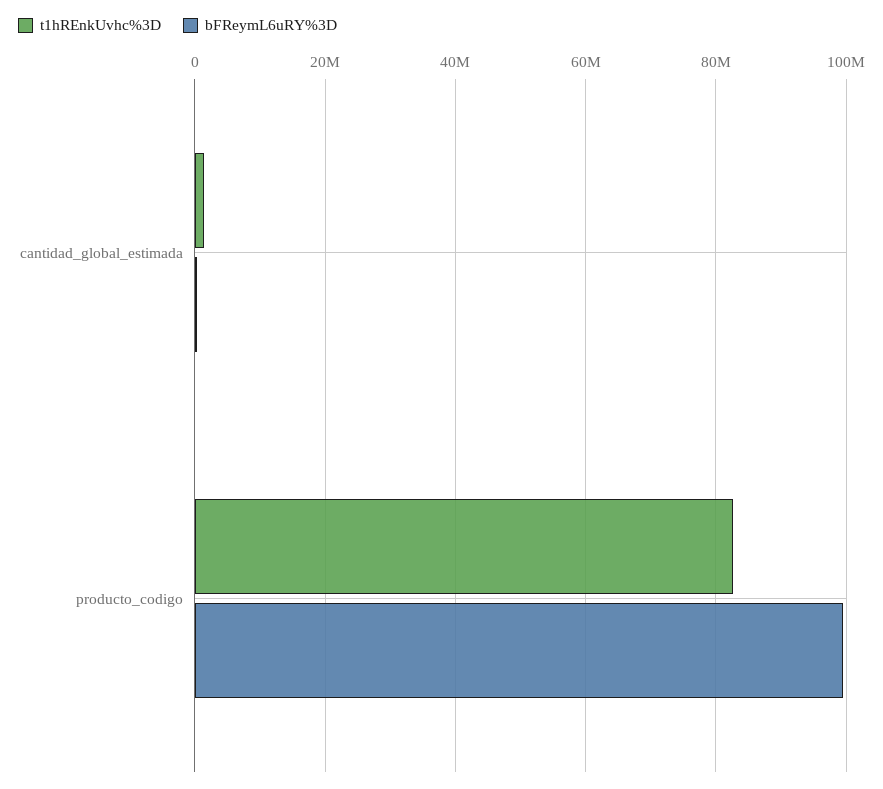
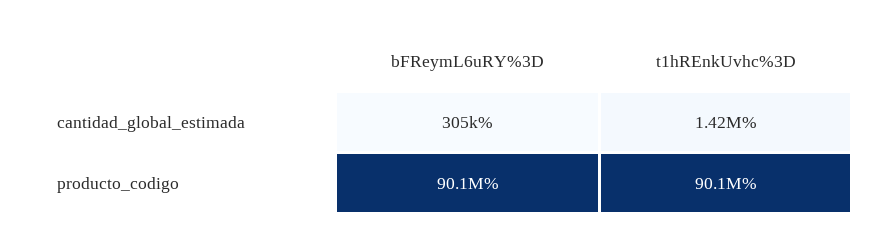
  {
    "t1hREnkUvhc%3D": {
      "cantidad_global_estimada": 1420000,
-     "producto_codigo": 82000000
+     "producto_codigo": 90100000
    },
    "bFReymL6uRY%3D": {
      "cantidad_global_estimada": 305000,
-     "producto_codigo": 100000000
+     "producto_codigo": 90100000
    }
  }

